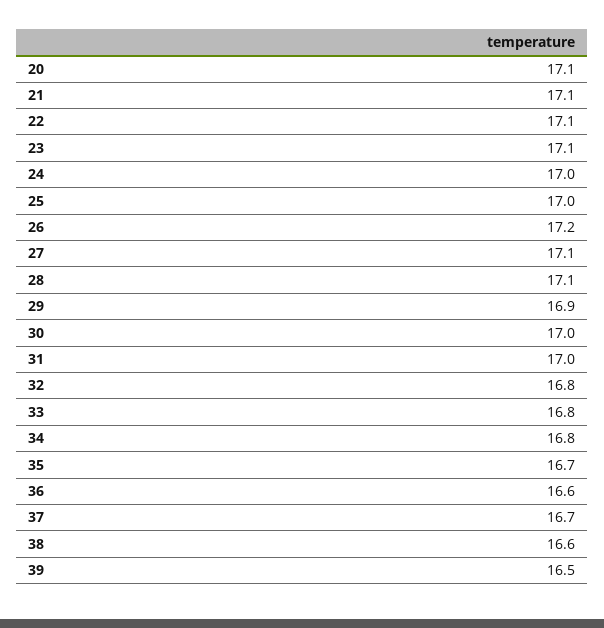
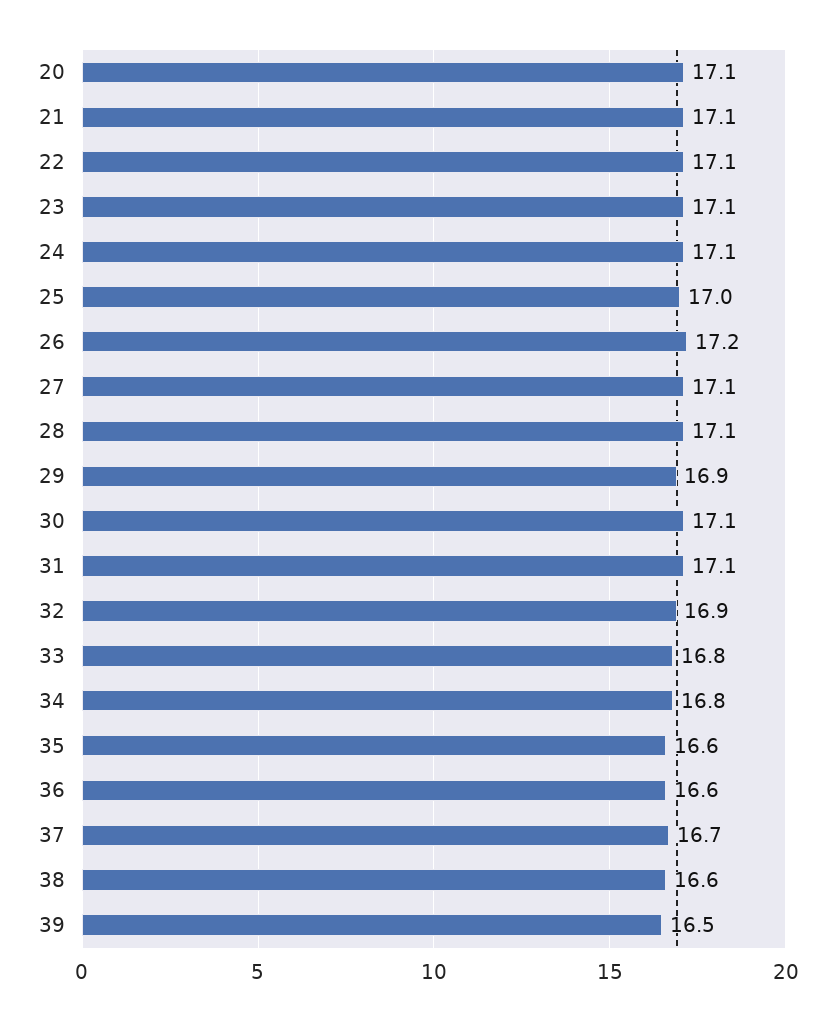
  {
    "20": 17.1,
    "21": 17.1,
    "22": 17.1,
    "23": 17.1,
-   "24": 17,
+   "24": 17.1,
    "25": 17,
    "26": 17.2,
    "27": 17.1,
    "28": 17.1,
    "29": 16.9,
-   "30": 17,
+   "30": 17.1,
-   "31": 17,
+   "31": 17.1,
-   "32": 16.8,
+   "32": 16.9,
    "33": 16.8,
    "34": 16.8,
-   "35": 16.7,
+   "35": 16.6,
    "36": 16.6,
    "37": 16.7,
    "38": 16.6,
    "39": 16.5
  }

